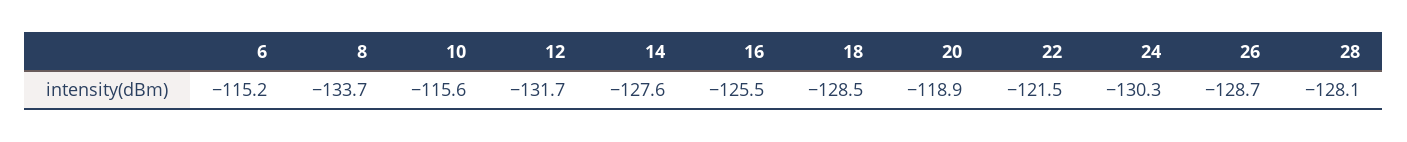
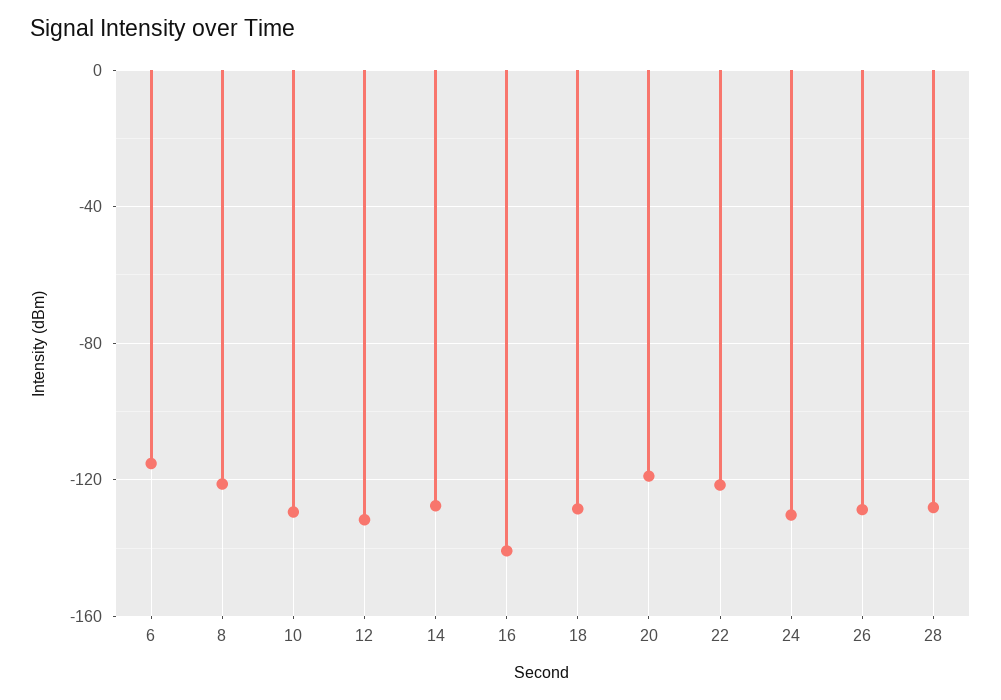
  {
    "6": -115.2,
-   "8": -133.7,
+   "8": -120,
-   "10": -115.6,
+   "10": -130,
    "12": -131.7,
    "14": -127.6,
-   "16": -125.5,
+   "16": -140,
    "18": -128.5,
    "20": -118.9,
    "22": -121.5,
    "24": -130.3,
    "26": -128.7,
    "28": -128.1
  }

